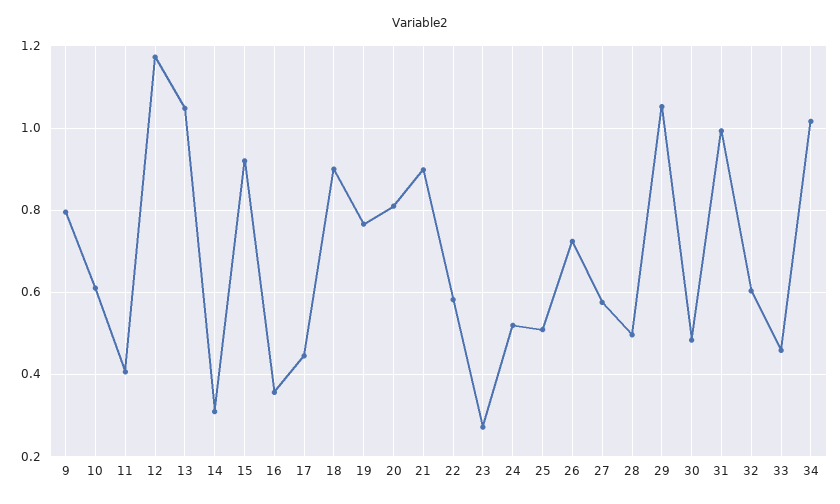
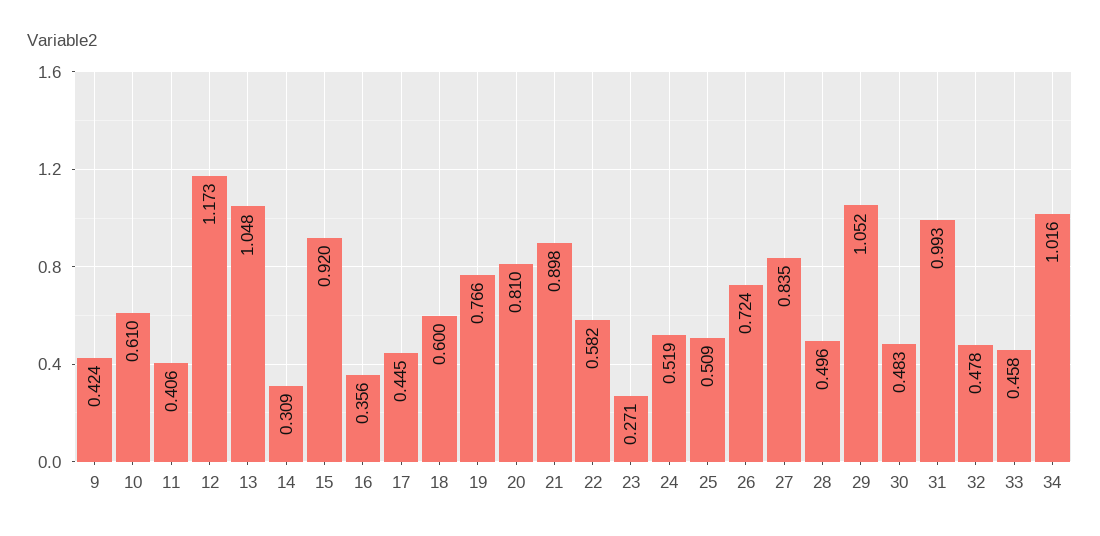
  {
-   "9": 0.8,
+   "9": 0.424,
    "10": 0.61,
    "11": 0.406,
    "12": 1.173,
    "13": 1.048,
    "14": 0.309,
    "15": 0.92,
    "16": 0.356,
    "17": 0.445,
-   "18": 0.9,
+   "18": 0.6,
    "19": 0.766,
    "20": 0.81,
    "21": 0.898,
    "22": 0.582,
    "23": 0.271,
    "24": 0.519,
    "25": 0.509,
    "26": 0.724,
-   "27": 0.58,
+   "27": 0.835,
    "28": 0.496,
    "29": 1.052,
    "30": 0.483,
    "31": 0.993,
-   "32": 0.6,
+   "32": 0.478,
    "33": 0.458,
    "34": 1.016
  }

